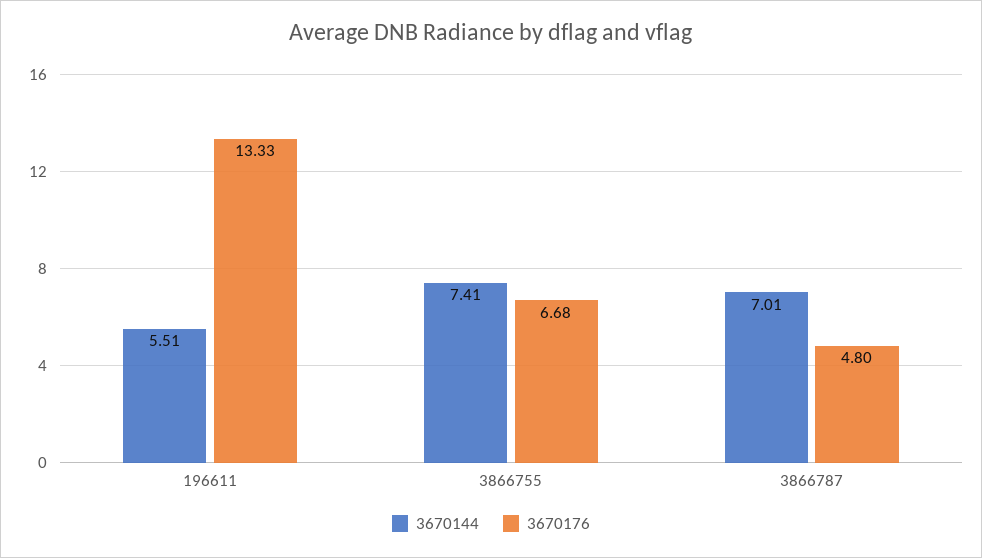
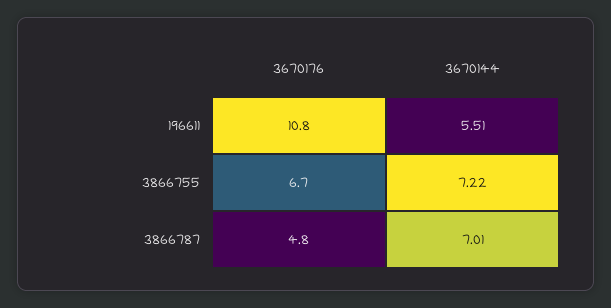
  {
    "3670144": {
      "196611": 5.51,
-     "3866755": 7.41,
+     "3866755": 7.22,
      "3866787": 7.01
    },
    "3670176": {
-     "196611": 13.33,
+     "196611": 10.8,
      "3866755": 6.68,
      "3866787": 4.8
    }
  }

